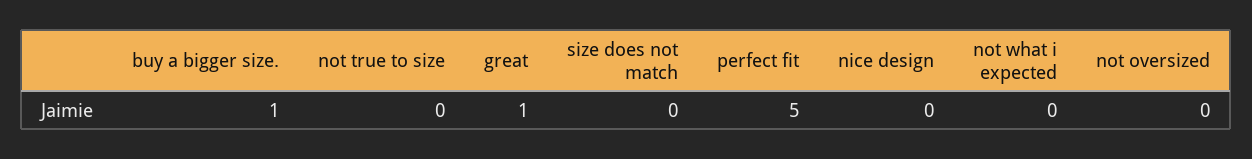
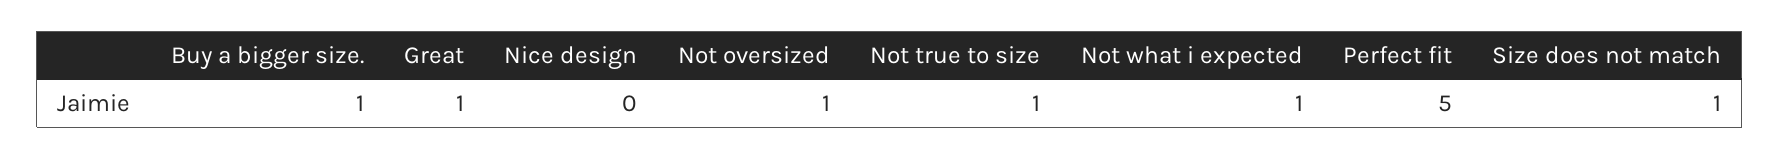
  {
    "buy a bigger size.": 1,
-   "not true to size": 0,
+   "not true to size": 1,
    "great": 1,
-   "size does not match": 0,
+   "size does not match": 1,
    "perfect fit": 5,
    "nice design": 0,
-   "not what i expected": 0,
+   "not what i expected": 1,
-   "not oversized": 0
+   "not oversized": 1
  }

